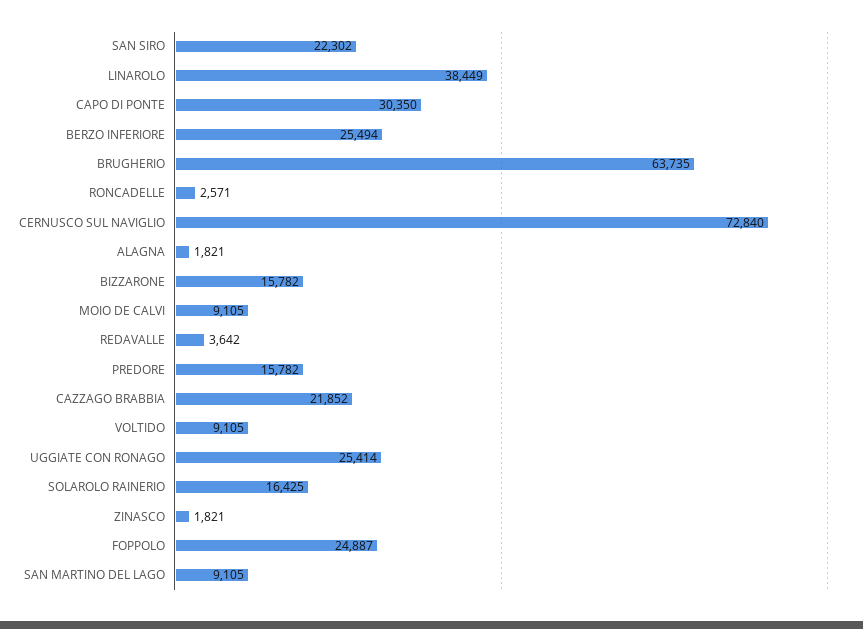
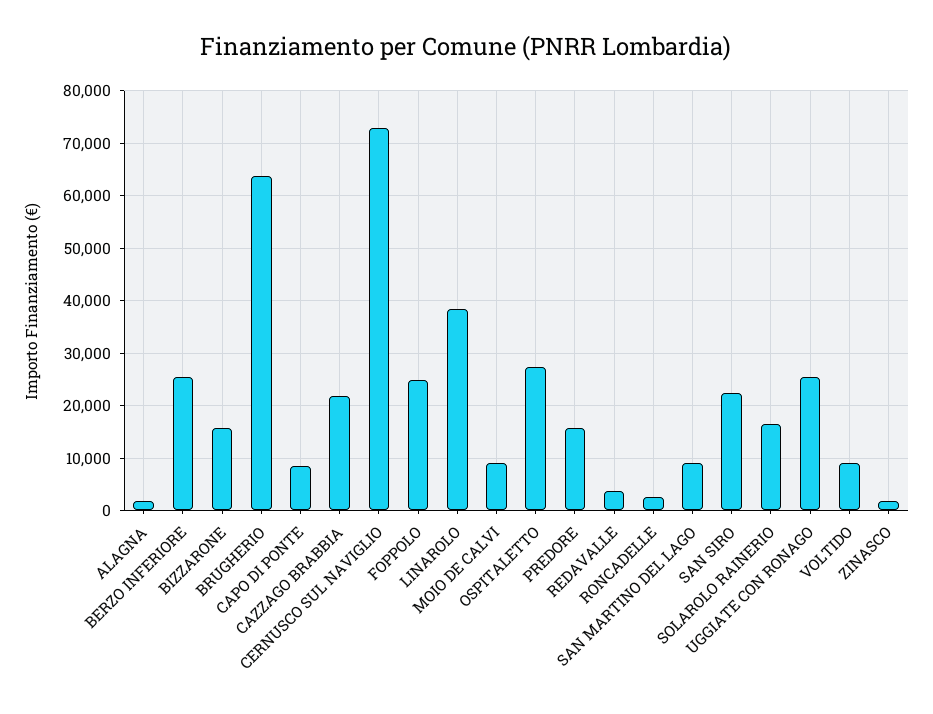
  {
    "SAN SIRO": 22302,
    "LINAROLO": 38449,
-   "CAPO DI PONTE": 30350,
+   "CAPO DI PONTE": 8000,
    "BERZO INFERIORE": 25494,
    "BRUGHERIO": 63735,
    "RONCADELLE": 2571,
    "CERNUSCO SUL NAVIGLIO": 72840,
    "ALAGNA": 1821,
    "BIZZARONE": 15782,
    "MOIO DE CALVI": 9105,
    "REDAVALLE": 3642,
    "PREDORE": 15782,
    "CAZZAGO BRABBIA": 21852,
    "VOLTIDO": 9105,
    "UGGIATE CON RONAGO": 25414,
    "SOLAROLO RAINERIO": 16425,
    "ZINASCO": 1821,
    "FOPPOLO": 24887,
-   "SAN MARTINO DEL LAGO": 9105
+   "SAN MARTINO DEL LAGO": 9105,
+   "OSPITALETTO": 28000
  }

